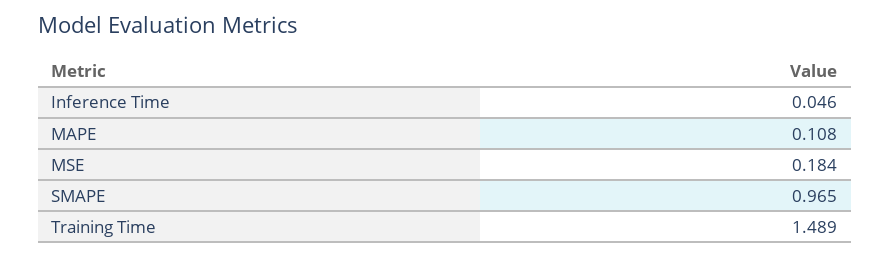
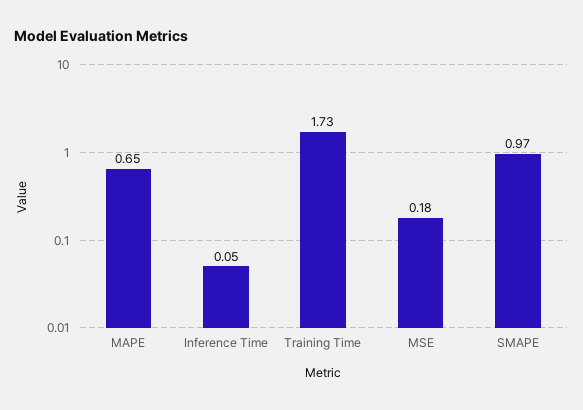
  {
    "Inference Time": 0.046,
-   "MAPE": 0.108,
+   "MAPE": 0.65,
    "MSE": 0.184,
    "SMAPE": 0.965,
-   "Training Time": 1.489
+   "Training Time": 1.73
  }

